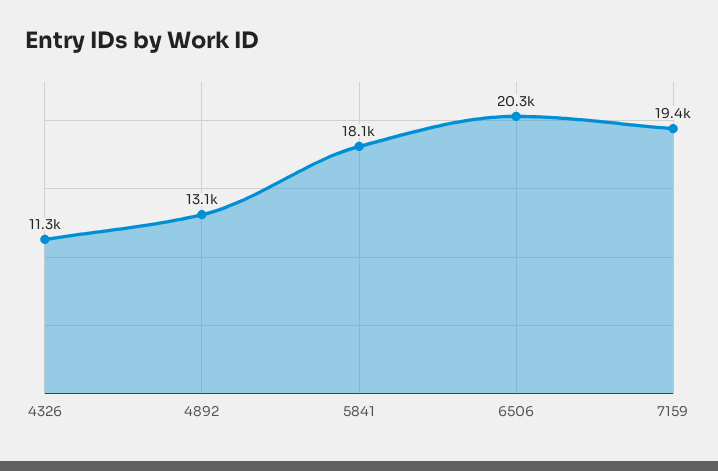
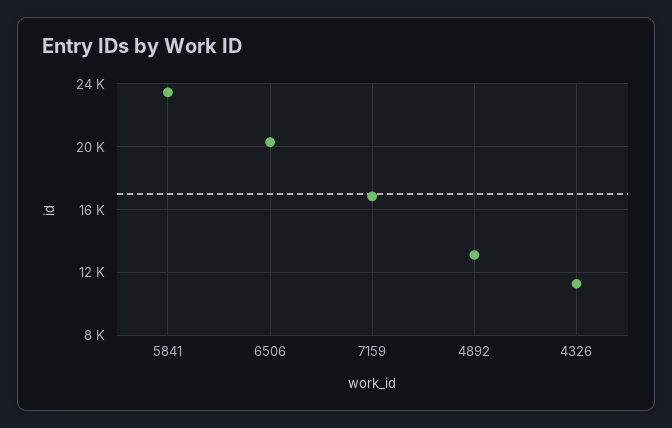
  {
    "4326": 11300,
    "4892": 13100,
-   "5841": 18100,
+   "5841": 23500,
    "6506": 20300,
-   "7159": 19400
+   "7159": 17000
  }

